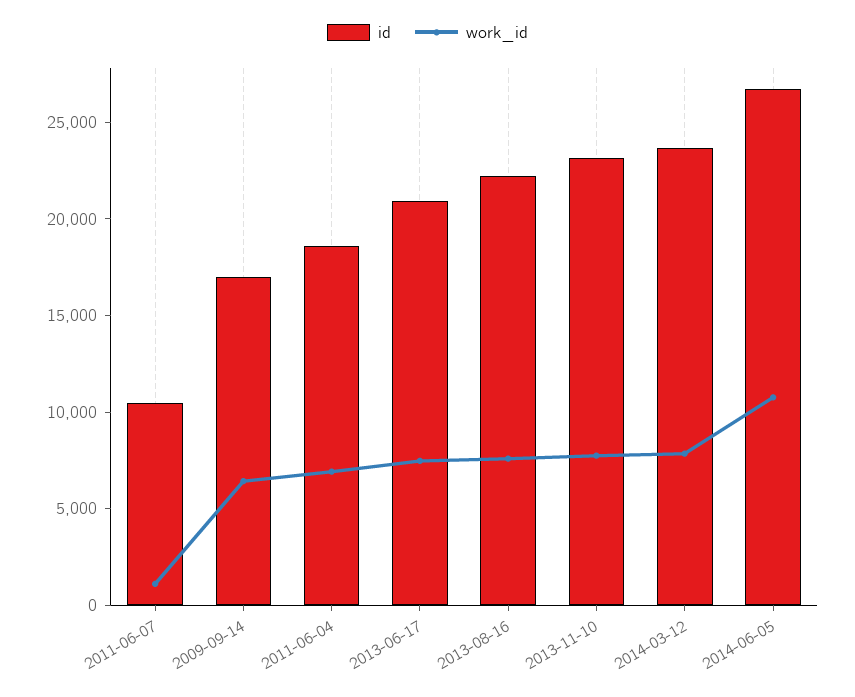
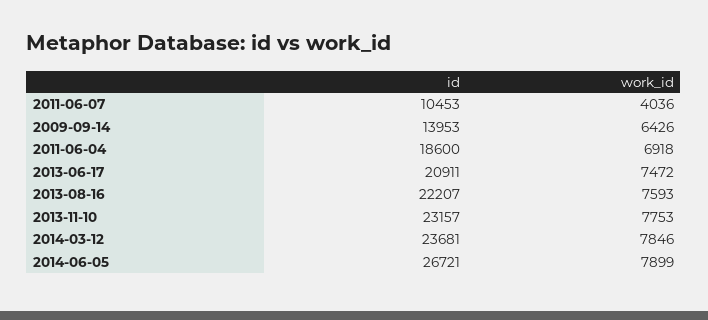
  {
    "id": {
      "2011-06-07": 10453,
-     "2009-09-14": 17000,
+     "2009-09-14": 13953,
      "2011-06-04": 18600,
      "2013-06-17": 20911,
      "2013-08-16": 22207,
      "2013-11-10": 23157,
      "2014-03-12": 23681,
      "2014-06-05": 26721
    },
    "work_id": {
-     "2011-06-07": 1000,
+     "2011-06-07": 4036,
      "2009-09-14": 6426,
      "2011-06-04": 6918,
      "2013-06-17": 7472,
      "2013-08-16": 7593,
      "2013-11-10": 7753,
      "2014-03-12": 7846,
-     "2014-06-05": 11000
+     "2014-06-05": 7899
    }
  }

